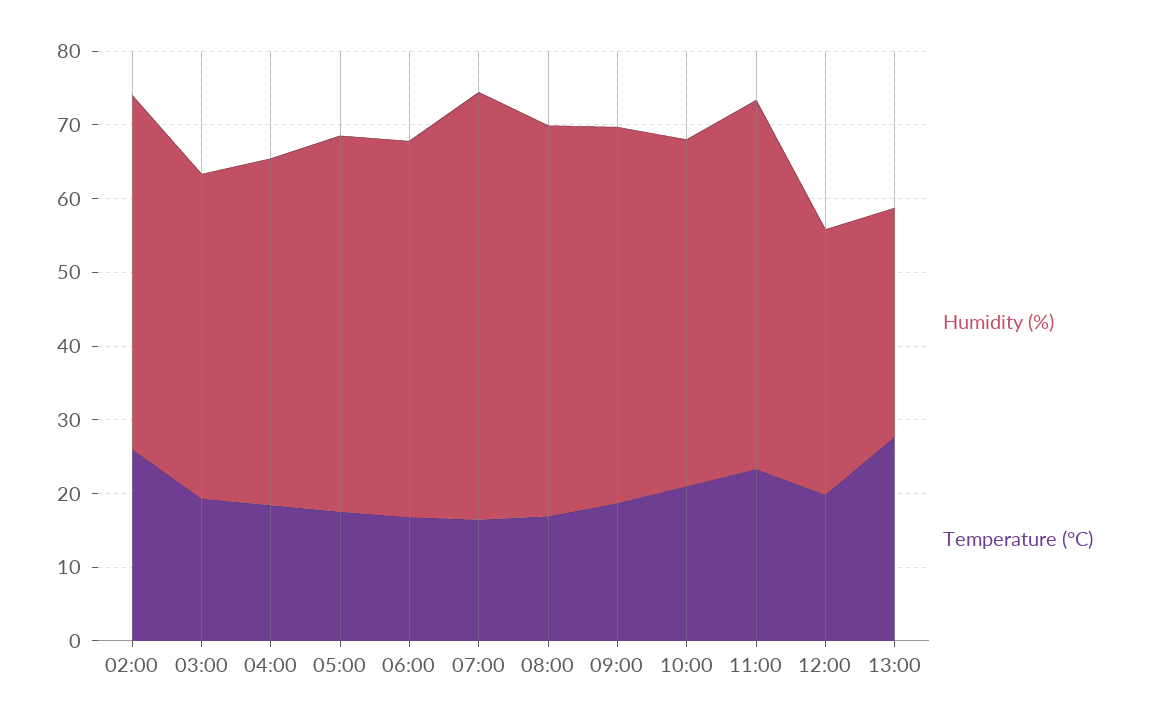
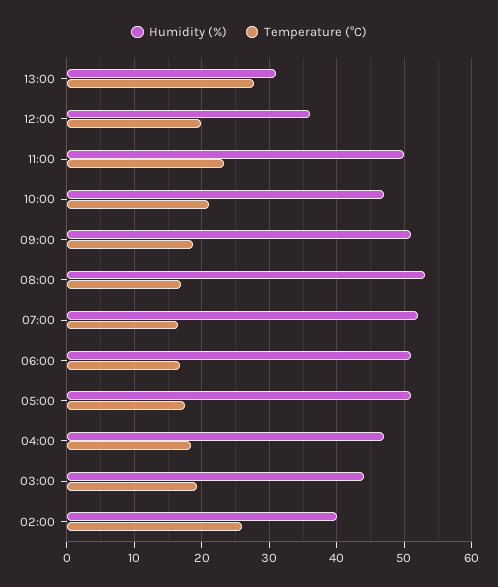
  {
    "Humidity (%)": {
-     "02:00": 48,
+     "02:00": 40,
      "03:00": 44,
      "04:00": 47,
      "05:00": 51,
      "06:00": 51,
-     "07:00": 58,
+     "07:00": 52,
      "08:00": 53,
      "09:00": 51,
      "10:00": 47,
      "11:00": 50,
      "12:00": 36,
      "13:00": 31
    },
    "Temperature (°C)": {
      "02:00": 26,
      "03:00": 19,
      "04:00": 18,
      "05:00": 18,
      "06:00": 17,
      "07:00": 16,
      "08:00": 17,
      "09:00": 19,
      "10:00": 21,
      "11:00": 23,
      "12:00": 20,
      "13:00": 28
    }
  }

